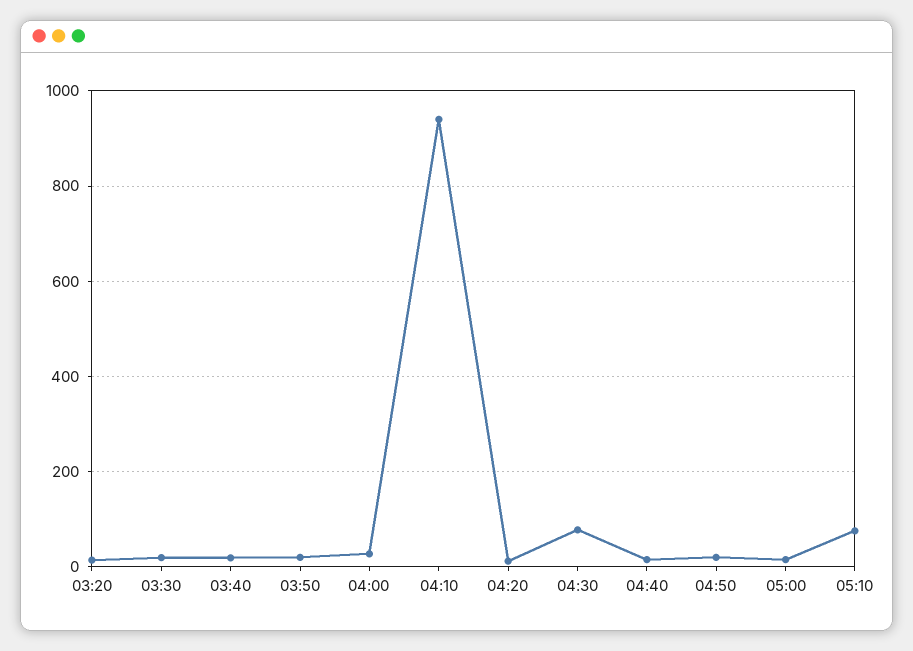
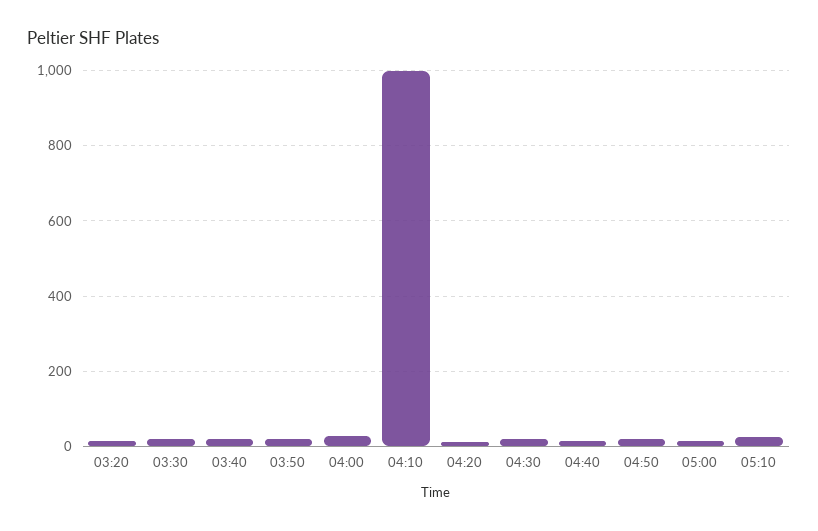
  {
    "03:20": 20,
    "03:30": 20,
    "03:40": 20,
    "03:50": 20,
    "04:00": 20,
-   "04:10": 940,
+   "04:10": 1000,
    "04:20": 20,
-   "04:30": 80,
+   "04:30": 20,
    "04:40": 20,
    "04:50": 20,
    "05:00": 20,
-   "05:10": 80
+   "05:10": 20
  }

